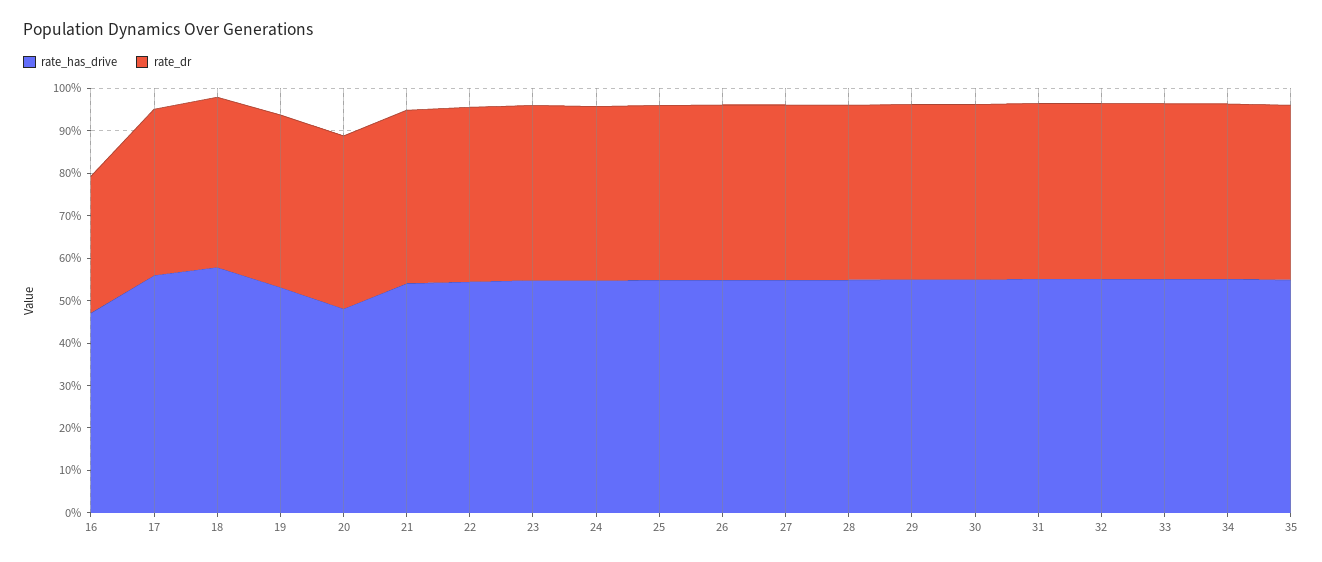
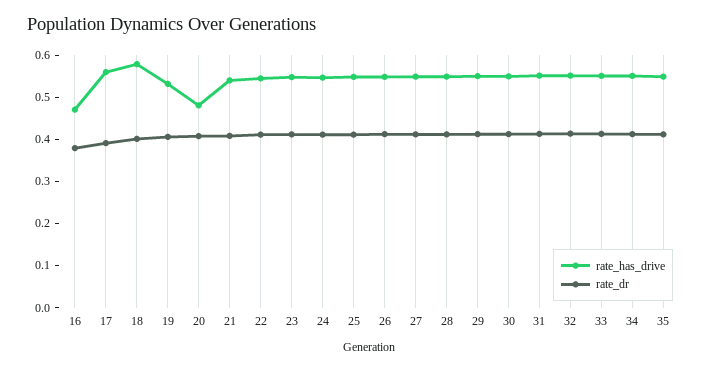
  {
    "rate_has_drive": {
      "16": 0.48,
      "17": 0.56,
      "18": 0.58,
      "19": 0.54,
      "20": 0.48,
      "21": 0.54,
      "22": 0.54,
      "23": 0.54,
      "24": 0.54,
      "25": 0.54,
      "26": 0.54,
      "27": 0.54,
      "28": 0.54,
      "29": 0.56,
      "30": 0.54,
      "31": 0.56,
      "32": 0.56,
      "33": 0.56,
      "34": 0.56,
      "35": 0.54
    },
    "rate_dr": {
-     "16": 0.32,
+     "16": 0.38,
      "17": 0.4,
      "18": 0.4,
      "19": 0.4,
      "20": 0.4,
      "21": 0.4,
      "22": 0.42,
      "23": 0.42,
      "24": 0.42,
      "25": 0.42,
      "26": 0.42,
      "27": 0.42,
      "28": 0.42,
      "29": 0.42,
      "30": 0.42,
      "31": 0.42,
      "32": 0.42,
      "33": 0.42,
      "34": 0.42,
      "35": 0.42
    }
  }

